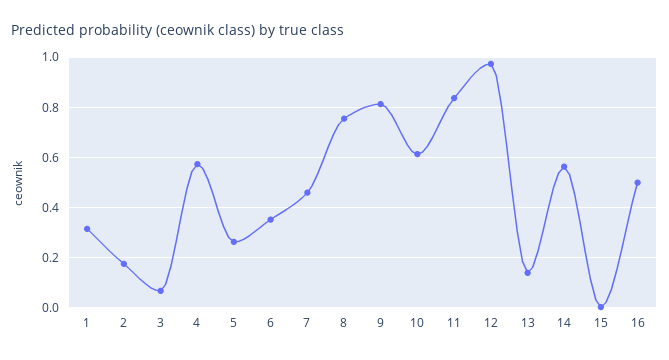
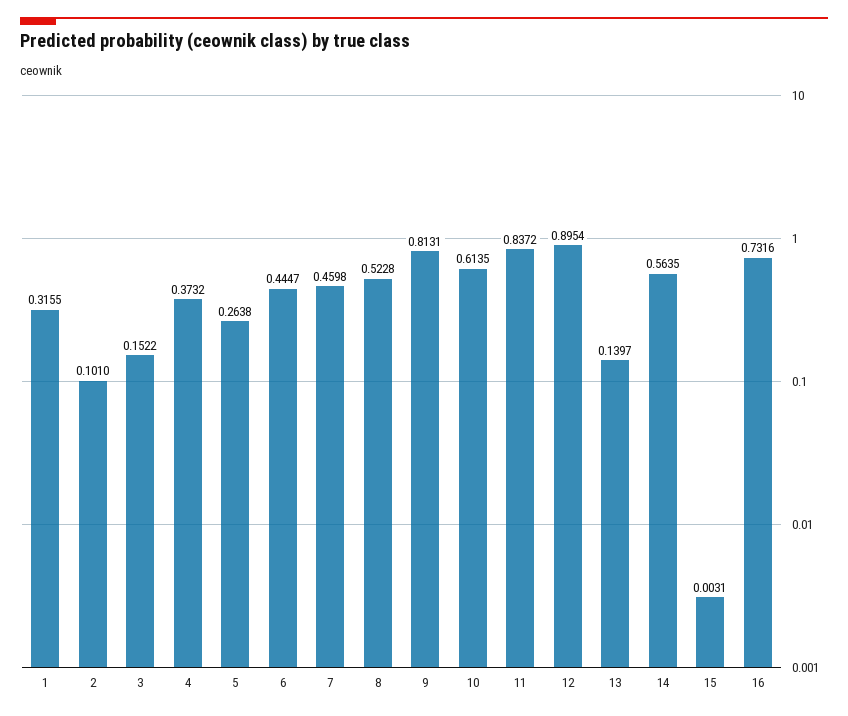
  {
    "1": 0.3155,
-   "2": 0.175,
+   "2": 0.101,
-   "3": 0.075,
+   "3": 0.1522,
-   "4": 0.575,
+   "4": 0.3732,
    "5": 0.2638,
-   "6": 0.35,
+   "6": 0.4447,
    "7": 0.4598,
-   "8": 0.75,
+   "8": 0.5228,
    "9": 0.8131,
    "10": 0.6135,
    "11": 0.8372,
-   "12": 0.975,
+   "12": 0.8954,
    "13": 0.1397,
    "14": 0.5635,
    "15": 0.0031,
-   "16": 0.5
+   "16": 0.7316
  }

